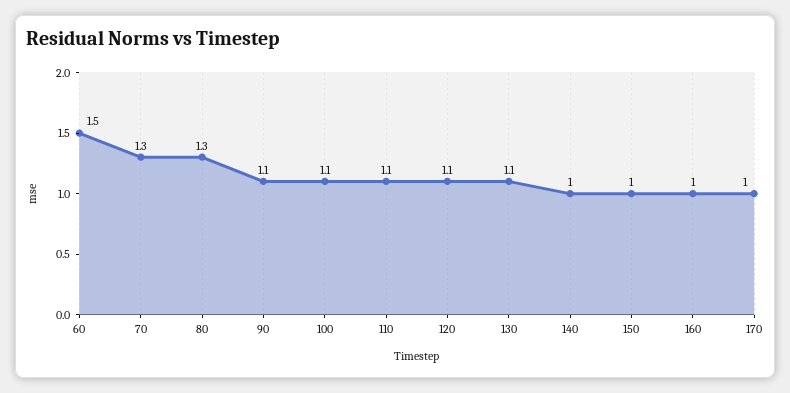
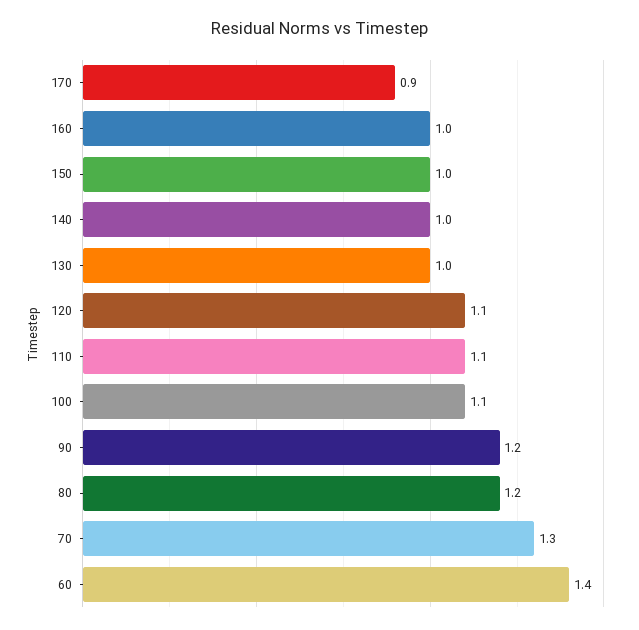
  {
-   "60": 1.5,
+   "60": 1.4,
    "70": 1.3,
-   "80": 1.3,
+   "80": 1.2,
-   "90": 1.1,
+   "90": 1.2,
    "100": 1.1,
    "110": 1.1,
    "120": 1.1,
-   "130": 1.1,
+   "130": 1,
    "140": 1,
    "150": 1,
    "160": 1,
-   "170": 1
+   "170": 0.9
  }

